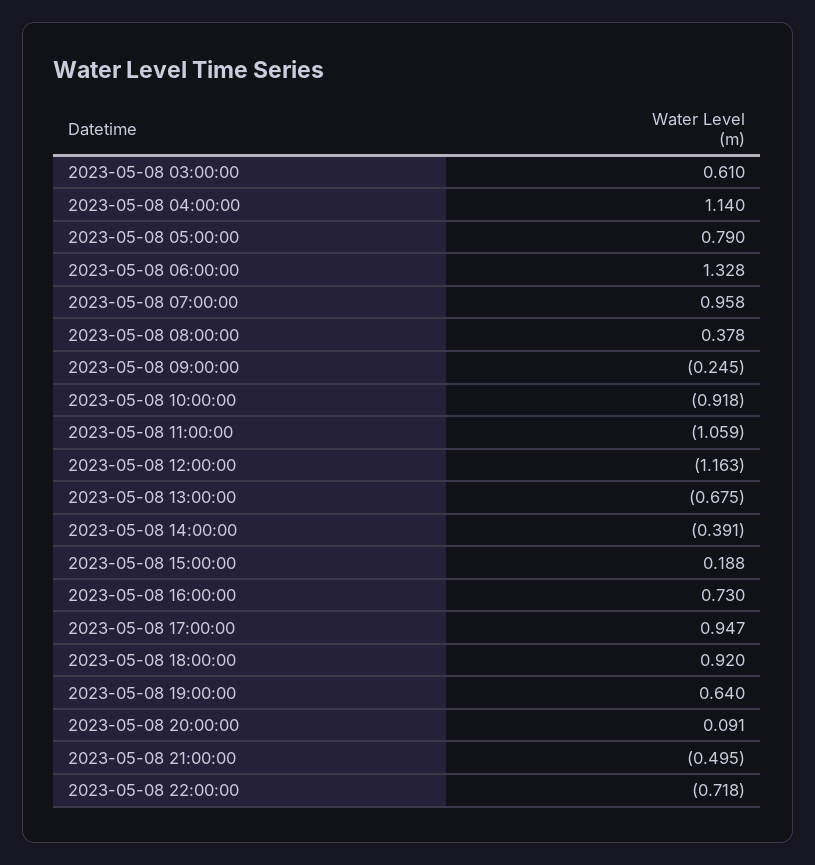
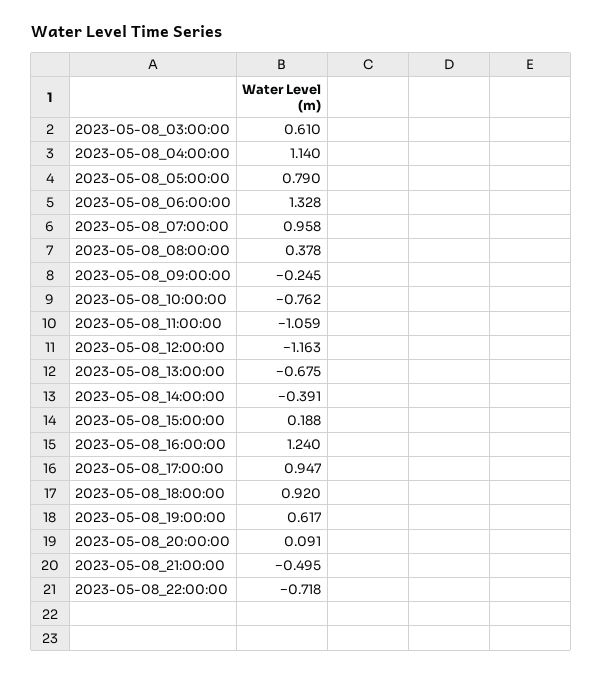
  {
    "2023-05-08 03:00:00": 0.61,
    "2023-05-08 04:00:00": 1.14,
    "2023-05-08 05:00:00": 0.79,
    "2023-05-08 06:00:00": 1.328,
    "2023-05-08 07:00:00": 0.958,
    "2023-05-08 08:00:00": 0.378,
    "2023-05-08 09:00:00": -0.245,
-   "2023-05-08 10:00:00": -0.918,
+   "2023-05-08 10:00:00": -0.762,
    "2023-05-08 11:00:00": -1.059,
    "2023-05-08 12:00:00": -1.163,
    "2023-05-08 13:00:00": -0.675,
    "2023-05-08 14:00:00": -0.391,
    "2023-05-08 15:00:00": 0.188,
-   "2023-05-08 16:00:00": 0.73,
+   "2023-05-08 16:00:00": 1.24,
    "2023-05-08 17:00:00": 0.947,
    "2023-05-08 18:00:00": 0.92,
-   "2023-05-08 19:00:00": 0.64,
+   "2023-05-08 19:00:00": 0.617,
    "2023-05-08 20:00:00": 0.091,
    "2023-05-08 21:00:00": -0.495,
    "2023-05-08 22:00:00": -0.718
  }

